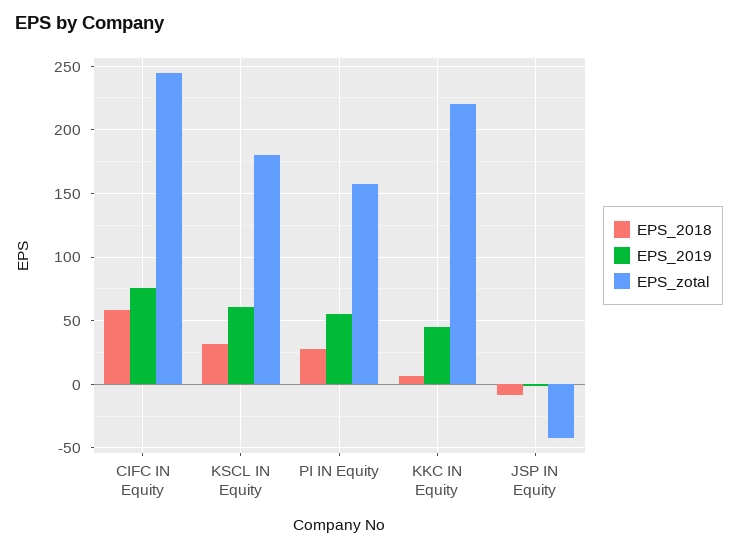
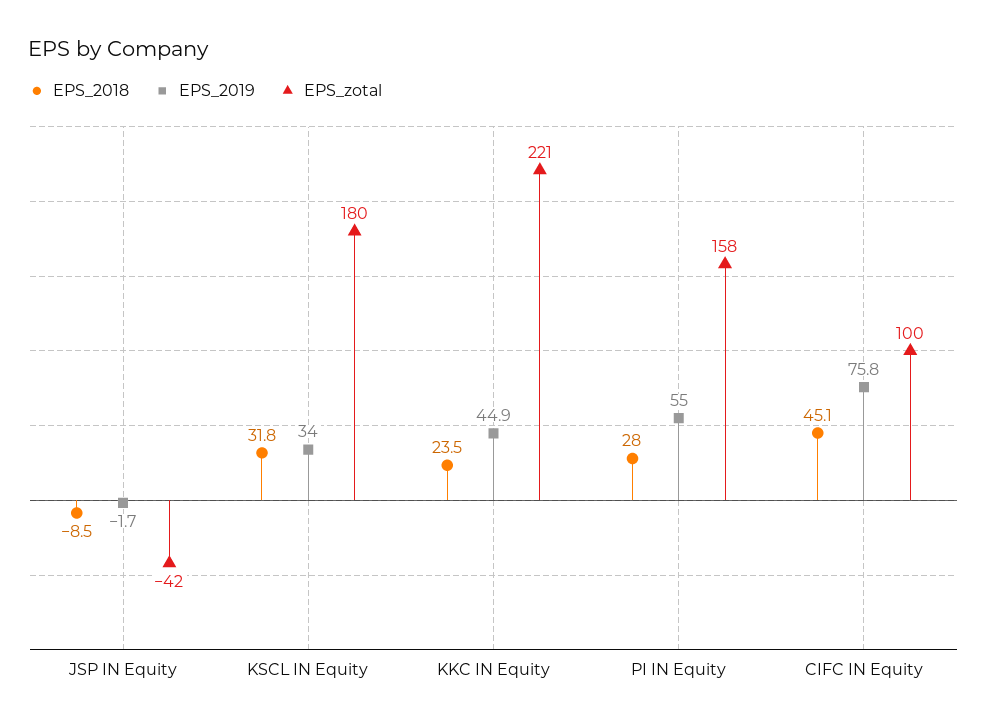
  {
    "EPS_2018": {
-     "CIFC IN Equity": 60,
+     "CIFC IN Equity": 45.1,
      "KSCL IN Equity": 31.8,
      "PI IN Equity": 28,
-     "KKC IN Equity": 5,
+     "KKC IN Equity": 23.5,
      "JSP IN Equity": -8.5
    },
    "EPS_2019": {
      "CIFC IN Equity": 75.8,
-     "KSCL IN Equity": 60,
+     "KSCL IN Equity": 34,
      "PI IN Equity": 55,
      "KKC IN Equity": 44.9,
      "JSP IN Equity": -1.7
    },
    "EPS_zotal": {
-     "CIFC IN Equity": 245,
+     "CIFC IN Equity": 100,
      "KSCL IN Equity": 180,
      "PI IN Equity": 158,
      "KKC IN Equity": 221,
      "JSP IN Equity": -42
    }
  }

